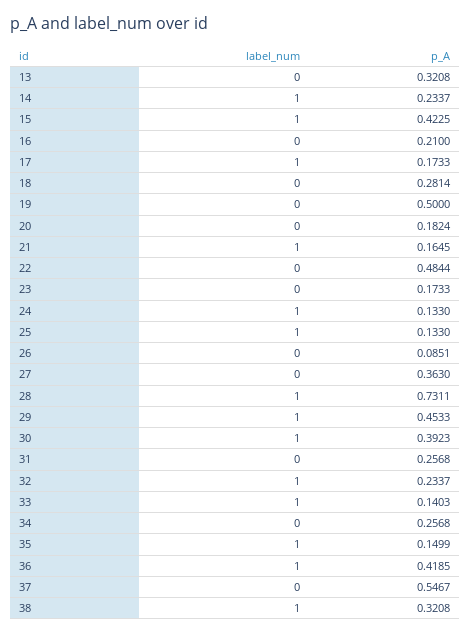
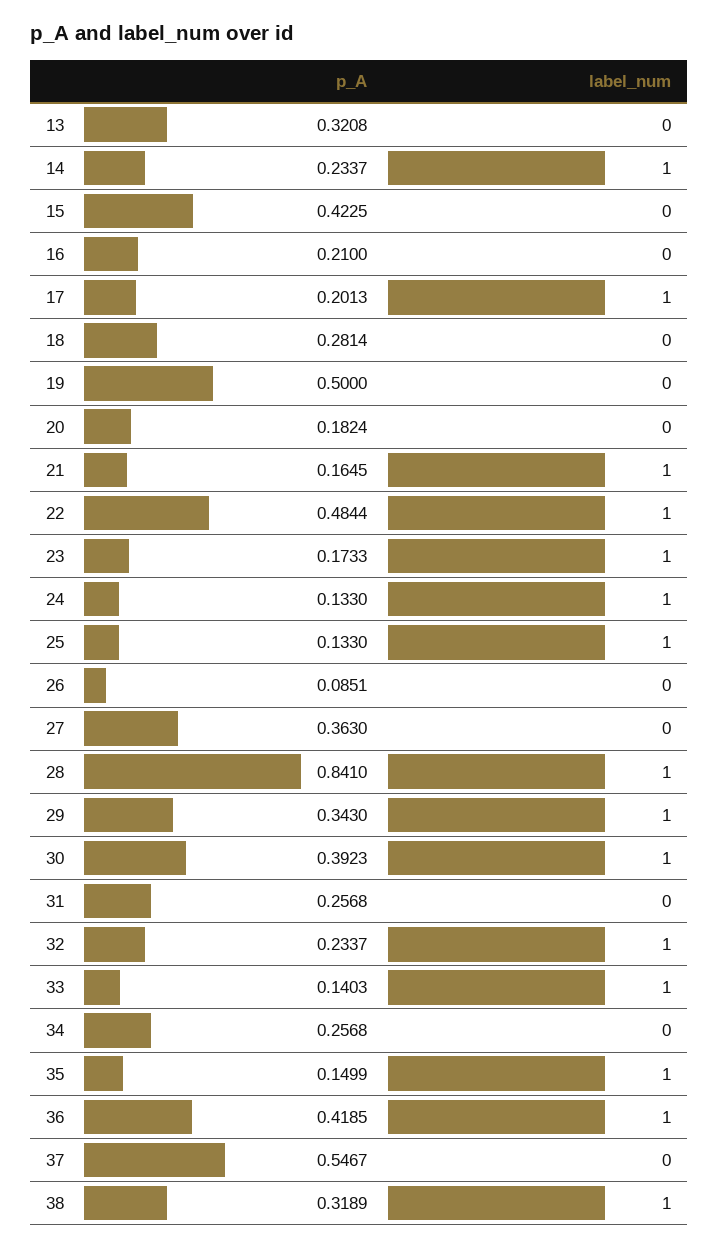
  {
    "label_num": {
      "13": 0,
      "14": 1,
-     "15": 1,
+     "15": 0,
      "16": 0,
      "17": 1,
      "18": 0,
      "19": 0,
      "20": 0,
      "21": 1,
-     "22": 0,
+     "22": 1,
-     "23": 0,
+     "23": 1,
      "24": 1,
      "25": 1,
      "26": 0,
      "27": 0,
      "28": 1,
      "29": 1,
      "30": 1,
      "31": 0,
      "32": 1,
      "33": 1,
      "34": 0,
      "35": 1,
      "36": 1,
      "37": 0,
      "38": 1
    },
    "p_A": {
      "13": 0.3208,
      "14": 0.2337,
      "15": 0.4225,
      "16": 0.21,
-     "17": 0.1733,
+     "17": 0.2013,
      "18": 0.2814,
      "19": 0.5,
      "20": 0.1824,
      "21": 0.1645,
      "22": 0.4844,
      "23": 0.1733,
      "24": 0.133,
      "25": 0.133,
      "26": 0.0851,
      "27": 0.363,
-     "28": 0.7311,
+     "28": 0.841,
-     "29": 0.4533,
+     "29": 0.343,
      "30": 0.3923,
      "31": 0.2568,
      "32": 0.2337,
      "33": 0.1403,
      "34": 0.2568,
      "35": 0.1499,
      "36": 0.4185,
      "37": 0.5467,
-     "38": 0.3208
+     "38": 0.3189
    }
  }

